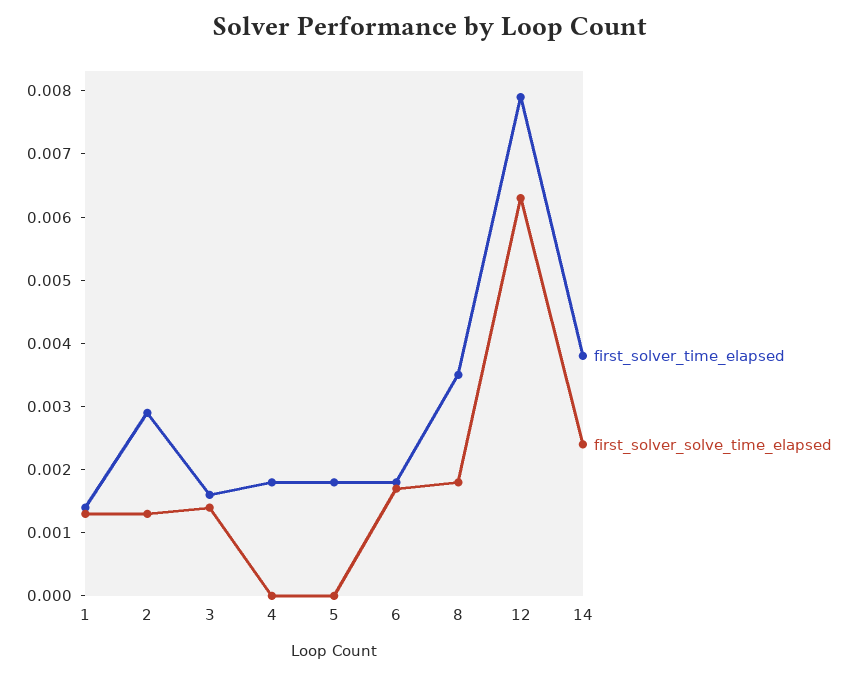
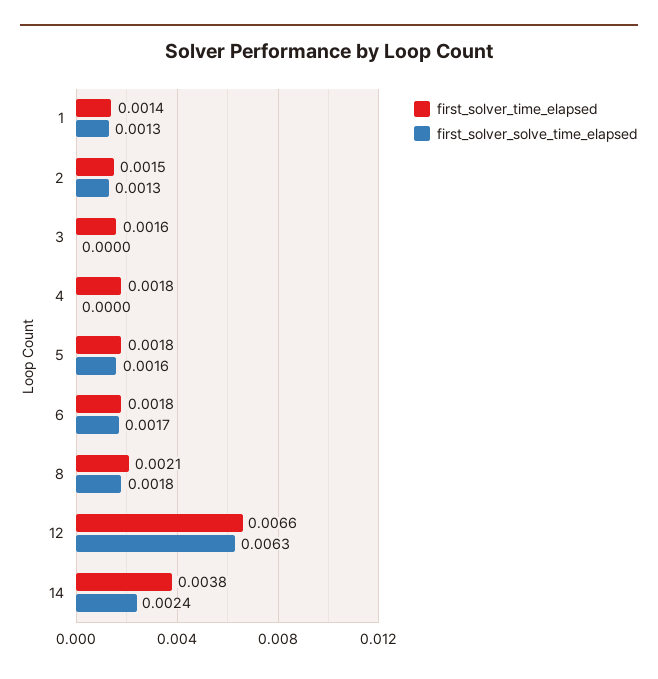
  {
    "first_solver_time_elapsed": {
      "1": 0.0014,
-     "2": 0.003,
+     "2": 0.0015,
      "3": 0.0016,
      "4": 0.0018,
      "5": 0.0018,
      "6": 0.0018,
-     "8": 0.0035,
+     "8": 0.0021,
-     "12": 0.008,
+     "12": 0.0066,
      "14": 0.0038
    },
    "first_solver_solve_time_elapsed": {
      "1": 0.0013,
      "2": 0.0013,
-     "3": 0.0015,
+     "3": 0,
      "4": 0,
-     "5": 0,
+     "5": 0.0016,
      "6": 0.0017,
      "8": 0.0018,
      "12": 0.0063,
      "14": 0.0024
    }
  }

